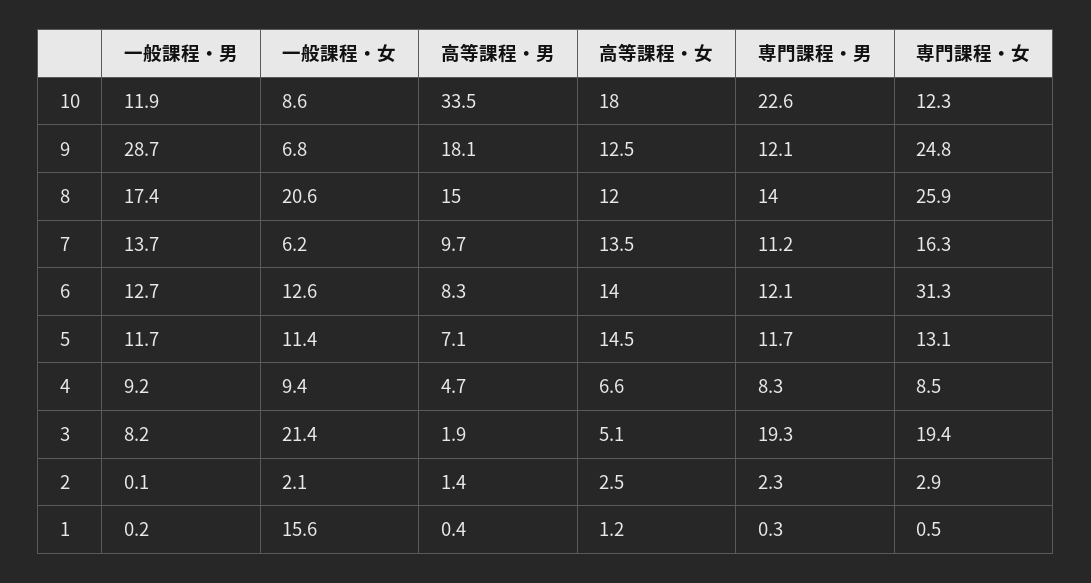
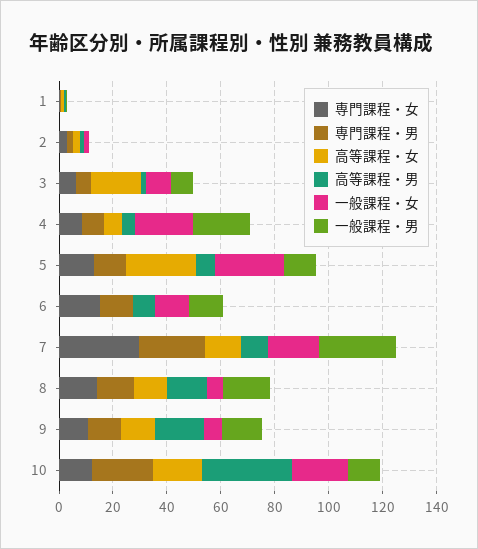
  {
    "一般課程・男": {
      "10": 11.9,
-     "9": 28.7,
+     "9": 15,
      "8": 17.4,
-     "7": 13.7,
+     "7": 30,
      "6": 12.7,
      "5": 11.7,
-     "4": 9.2,
+     "4": 20,
      "3": 8.2,
      "2": 0.1,
      "1": 0.2
    },
    "一般課程・女": {
-     "10": 8.6,
+     "10": 20,
      "9": 6.8,
-     "8": 20.6,
+     "8": 5,
-     "7": 6.2,
+     "7": 20,
      "6": 12.6,
-     "5": 11.4,
+     "5": 25,
-     "4": 9.4,
+     "4": 20,
-     "3": 21.4,
+     "3": 10,
      "2": 2.1,
-     "1": 15.6
+     "1": 0
    },
    "高等課程・男": {
      "10": 33.5,
      "9": 18.1,
      "8": 15,
      "7": 9.7,
      "6": 8.3,
      "5": 7.1,
      "4": 4.7,
      "3": 1.9,
      "2": 1.4,
      "1": 0.4
    },
    "高等課程・女": {
      "10": 18,
      "9": 12.5,
      "8": 12,
      "7": 13.5,
-     "6": 14,
+     "6": 0,
-     "5": 14.5,
+     "5": 25,
      "4": 6.6,
-     "3": 5.1,
+     "3": 20,
      "2": 2.5,
      "1": 1.2
    },
    "専門課程・男": {
      "10": 22.6,
      "9": 12.1,
      "8": 14,
-     "7": 11.2,
+     "7": 25,
      "6": 12.1,
      "5": 11.7,
      "4": 8.3,
-     "3": 19.3,
+     "3": 5,
      "2": 2.3,
      "1": 0.3
    },
    "専門課程・女": {
      "10": 12.3,
-     "9": 24.8,
+     "9": 10,
-     "8": 25.9,
+     "8": 15,
-     "7": 16.3,
+     "7": 30,
-     "6": 31.3,
+     "6": 15,
      "5": 13.1,
      "4": 8.5,
-     "3": 19.4,
+     "3": 5,
      "2": 2.9,
      "1": 0.5
    }
  }

